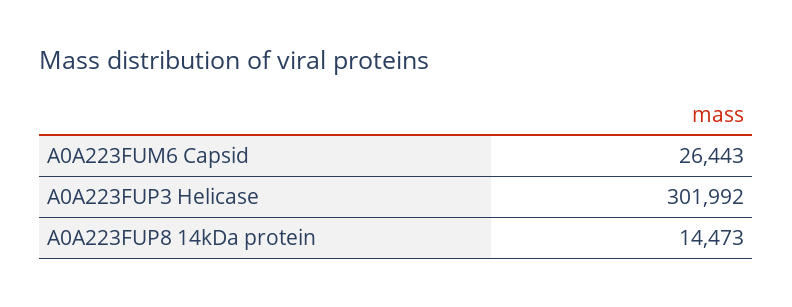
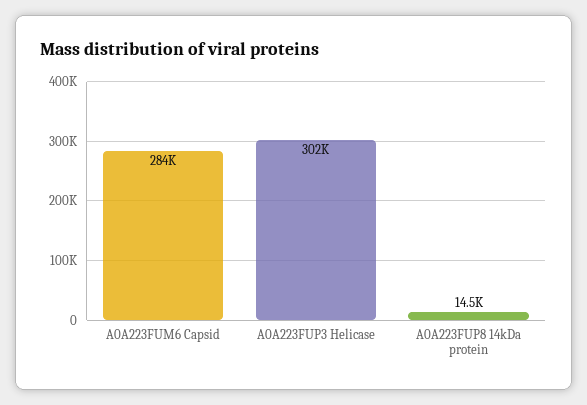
  {
-   "A0A223FUM6 Capsid": 26443,
+   "A0A223FUM6 Capsid": 284000,
    "A0A223FUP3 Helicase": 301992,
    "A0A223FUP8 14kDa protein": 14473
  }

